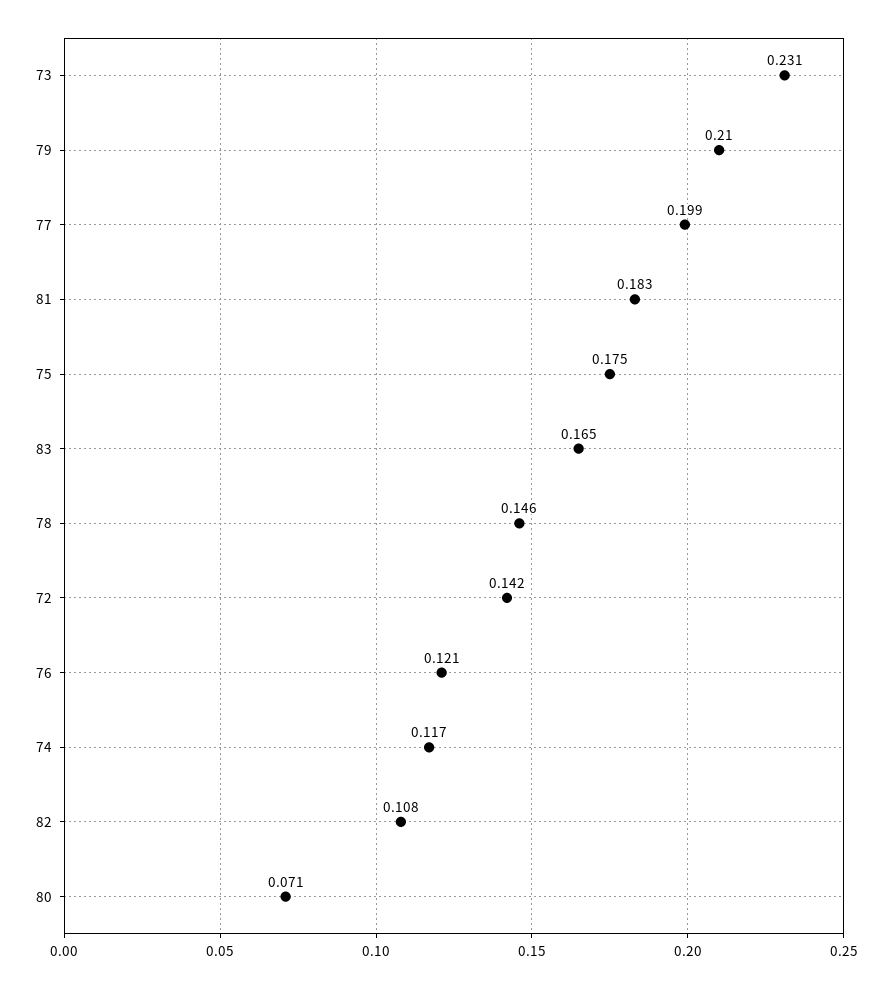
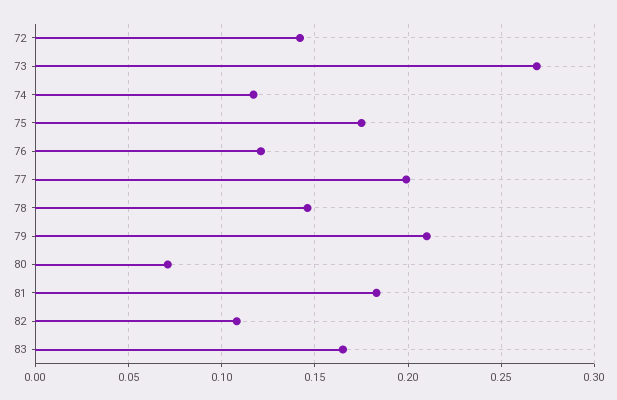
  {
-   "73": 0.231,
+   "73": 0.27,
    "79": 0.21,
    "77": 0.199,
    "81": 0.183,
    "75": 0.175,
    "83": 0.165,
    "78": 0.146,
    "72": 0.142,
    "76": 0.121,
    "74": 0.117,
    "82": 0.108,
    "80": 0.071
  }

